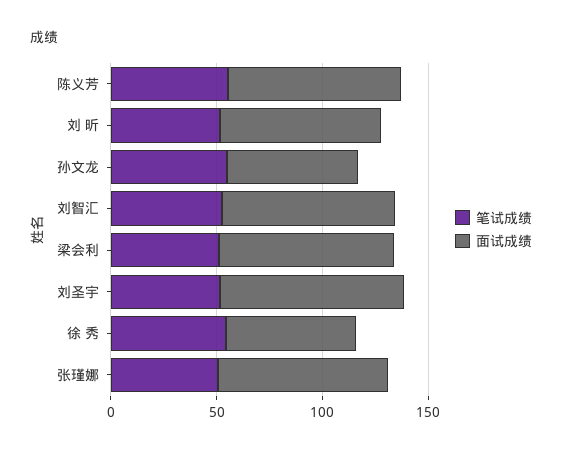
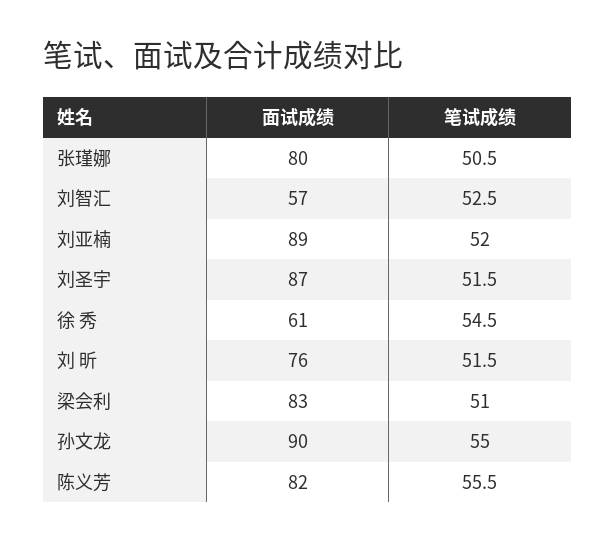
  {
    "笔试成绩": {
      "陈义芳": 55.5,
      "刘 昕": 51.5,
      "孙文龙": 55,
      "刘智汇": 52.5,
      "梁会利": 51,
      "刘圣宇": 51.5,
      "徐 秀": 54.5,
-     "张瑾娜": 50.5
+     "张瑾娜": 50.5,
+     "刘亚楠": 52
    },
    "面试成绩": {
      "陈义芳": 82,
      "刘 昕": 76,
-     "孙文龙": 60,
+     "孙文龙": 90,
-     "刘智汇": 80,
+     "刘智汇": 57,
      "梁会利": 83,
      "刘圣宇": 87,
      "徐 秀": 61,
-     "张瑾娜": 80
+     "张瑾娜": 80,
+     "刘亚楠": 89
    }
  }

